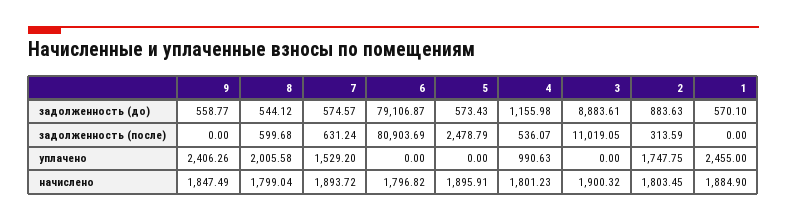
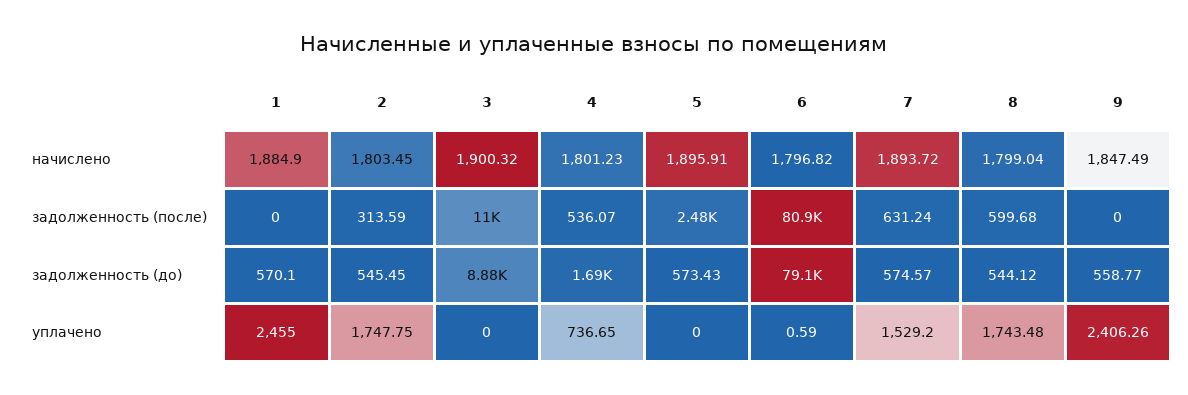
  {
    "9": {
      "задолженность (до)": 558.77,
      "задолженность (после)": 0,
      "уплачено": 2406.26,
      "начислено": 1847.49
    },
    "8": {
      "задолженность (до)": 544.12,
      "задолженность (после)": 599.68,
-     "уплачено": 2005.58,
+     "уплачено": 1743.48,
      "начислено": 1799.04
    },
    "7": {
      "задолженность (до)": 574.57,
      "задолженность (после)": 631.24,
      "уплачено": 1529.2,
      "начислено": 1893.72
    },
    "6": {
      "задолженность (до)": 79106.87,
      "задолженность (после)": 80903.69,
-     "уплачено": 0,
+     "уплачено": 0.59,
      "начислено": 1796.82
    },
    "5": {
      "задолженность (до)": 573.43,
      "задолженность (после)": 2478.79,
      "уплачено": 0,
      "начислено": 1895.91
    },
    "4": {
-     "задолженность (до)": 1155.98,
+     "задолженность (до)": 1690,
      "задолженность (после)": 536.07,
-     "уплачено": 990.63,
+     "уплачено": 736.65,
      "начислено": 1801.23
    },
    "3": {
      "задолженность (до)": 8883.61,
      "задолженность (после)": 11019.05,
      "уплачено": 0,
      "начислено": 1900.32
    },
    "2": {
-     "задолженность (до)": 883.63,
+     "задолженность (до)": 545.45,
      "задолженность (после)": 313.59,
      "уплачено": 1747.75,
      "начислено": 1803.45
    },
    "1": {
      "задолженность (до)": 570.1,
      "задолженность (после)": 0,
      "уплачено": 2455,
      "начислено": 1884.9
    }
  }

